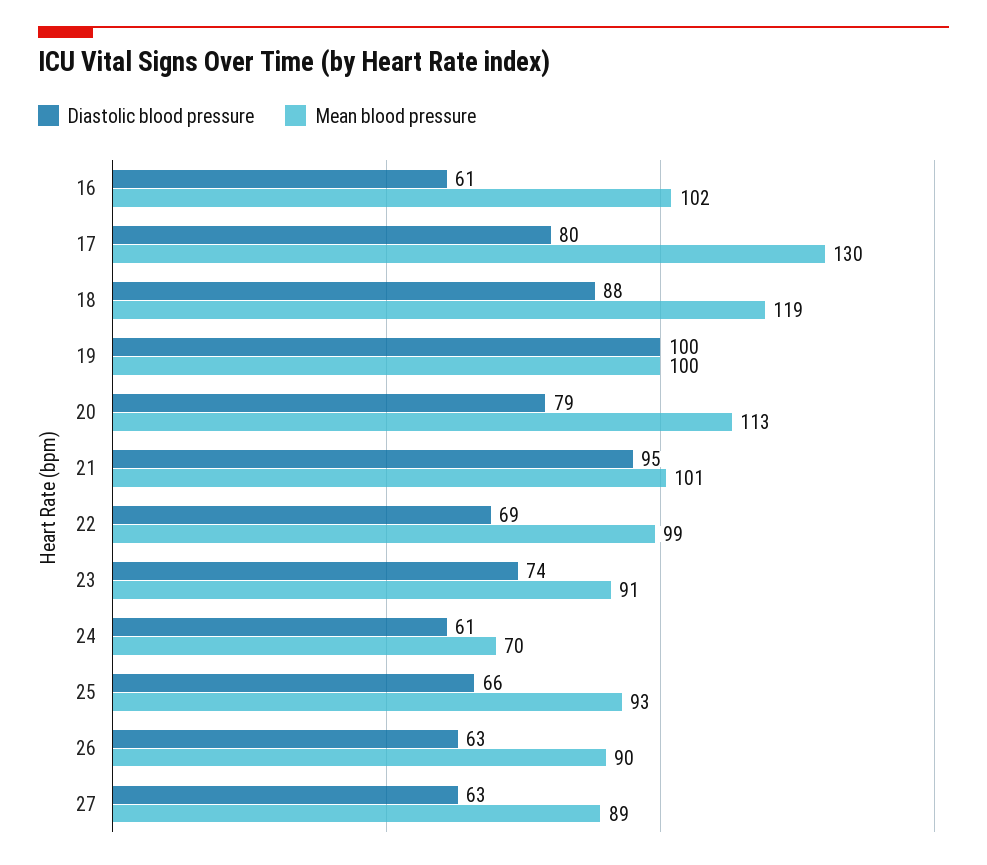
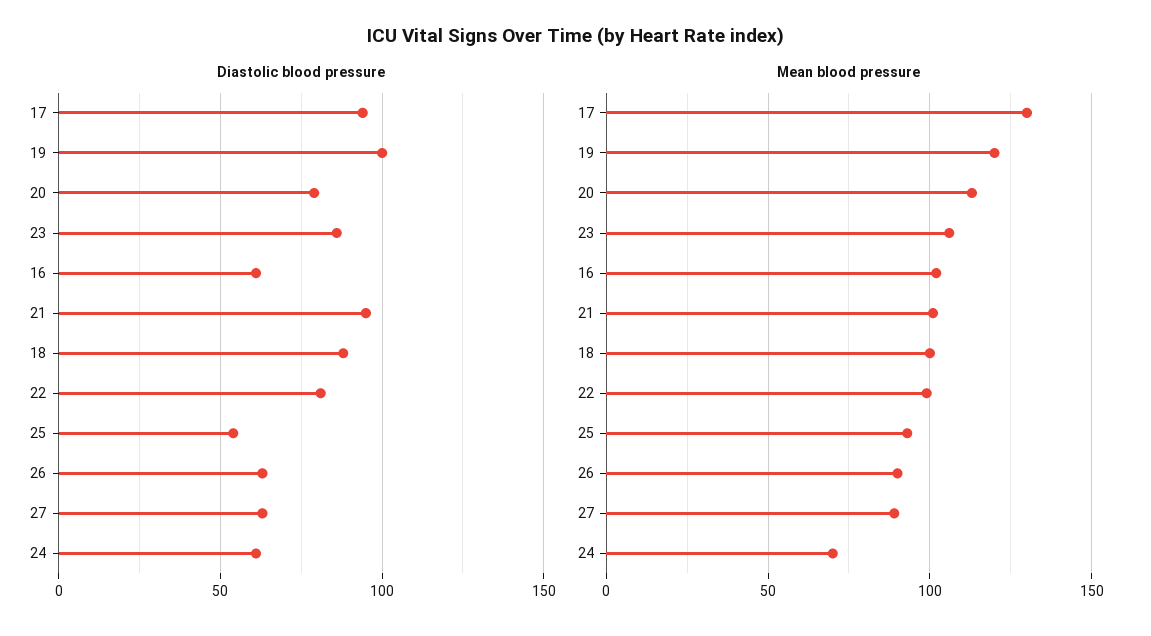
  {
    "Diastolic blood pressure": {
      "16": 61,
-     "17": 80,
+     "17": 95,
      "18": 88,
      "19": 100,
      "20": 79,
      "21": 95,
-     "22": 69,
+     "22": 80,
-     "23": 74,
+     "23": 85,
      "24": 61,
-     "25": 66,
+     "25": 55,
      "26": 63,
      "27": 63
    },
    "Mean blood pressure": {
      "16": 102,
      "17": 130,
-     "18": 119,
+     "18": 100,
-     "19": 100,
+     "19": 120,
      "20": 113,
      "21": 101,
      "22": 99,
-     "23": 91,
+     "23": 105,
      "24": 70,
      "25": 93,
      "26": 90,
      "27": 89
    }
  }

